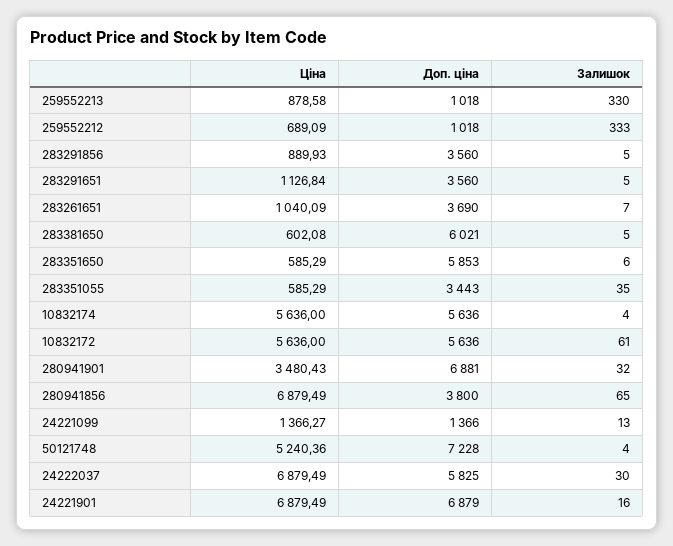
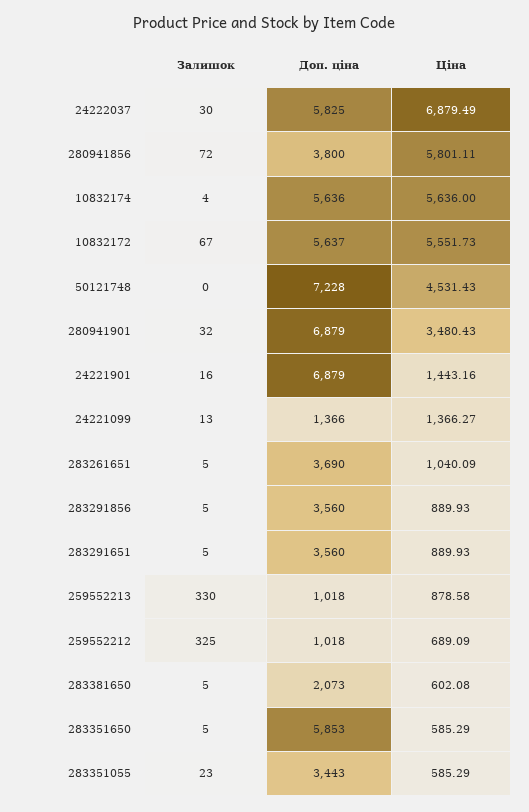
  {
    "Ціна": {
      "259552213": 878.58,
      "259552212": 689.09,
      "283291856": 889.93,
-     "283291651": 1126.84,
+     "283291651": 889.93,
      "283261651": 1040.09,
      "283381650": 602.08,
      "283351650": 585.29,
      "283351055": 585.29,
      "10832174": 5636,
-     "10832172": 5636,
+     "10832172": 5551.73,
      "280941901": 3480.43,
-     "280941856": 6879.49,
+     "280941856": 5801.11,
      "24221099": 1366.27,
-     "50121748": 5240.36,
+     "50121748": 4531.43,
      "24222037": 6879.49,
-     "24221901": 6879.49
+     "24221901": 1443.16
    },
    "Доп. ціна": {
      "259552213": 1018,
      "259552212": 1018,
      "283291856": 3560,
      "283291651": 3560,
      "283261651": 3690,
-     "283381650": 6021,
+     "283381650": 2073,
      "283351650": 5853,
      "283351055": 3443,
      "10832174": 5636,
-     "10832172": 5636,
+     "10832172": 5637,
-     "280941901": 6881,
+     "280941901": 6879,
      "280941856": 3800,
      "24221099": 1366,
      "50121748": 7228,
      "24222037": 5825,
      "24221901": 6879
    },
    "Залишок": {
      "259552213": 330,
-     "259552212": 333,
+     "259552212": 325,
      "283291856": 5,
      "283291651": 5,
-     "283261651": 7,
+     "283261651": 5,
      "283381650": 5,
-     "283351650": 6,
+     "283351650": 5,
-     "283351055": 35,
+     "283351055": 23,
      "10832174": 4,
-     "10832172": 61,
+     "10832172": 67,
      "280941901": 32,
-     "280941856": 65,
+     "280941856": 72,
      "24221099": 13,
-     "50121748": 4,
+     "50121748": 0,
      "24222037": 30,
      "24221901": 16
    }
  }

